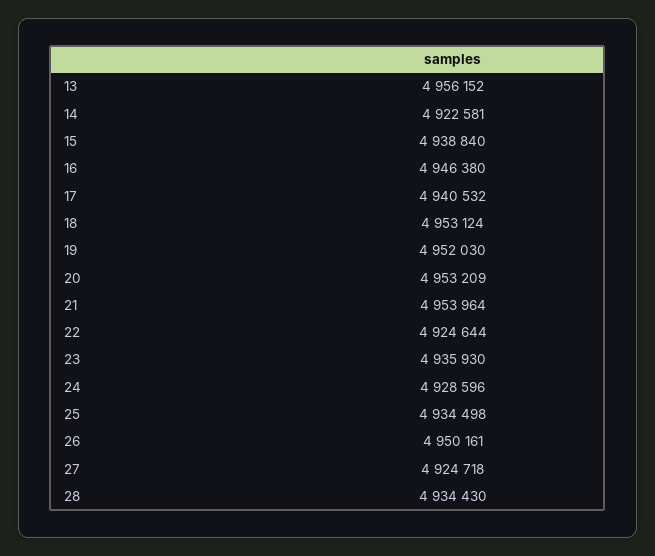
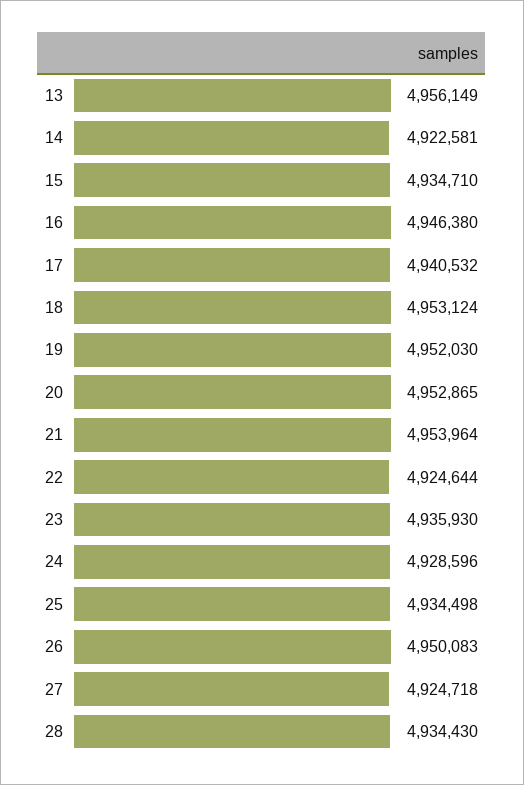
  {
-   "13": 4956152,
+   "13": 4956149,
    "14": 4922581,
-   "15": 4938840,
+   "15": 4934710,
    "16": 4946380,
    "17": 4940532,
    "18": 4953124,
    "19": 4952030,
-   "20": 4953209,
+   "20": 4952865,
    "21": 4953964,
    "22": 4924644,
    "23": 4935930,
    "24": 4928596,
    "25": 4934498,
-   "26": 4950161,
+   "26": 4950083,
    "27": 4924718,
    "28": 4934430
  }

